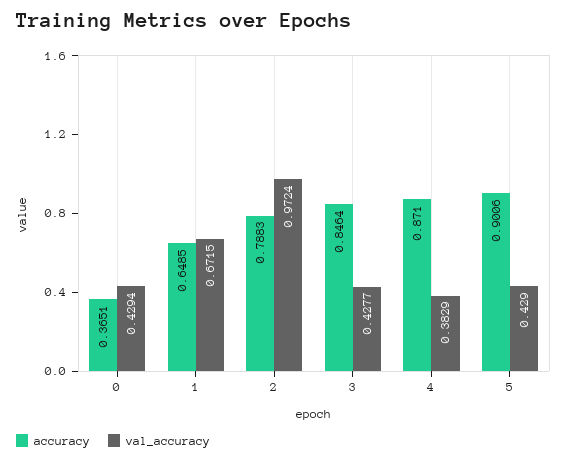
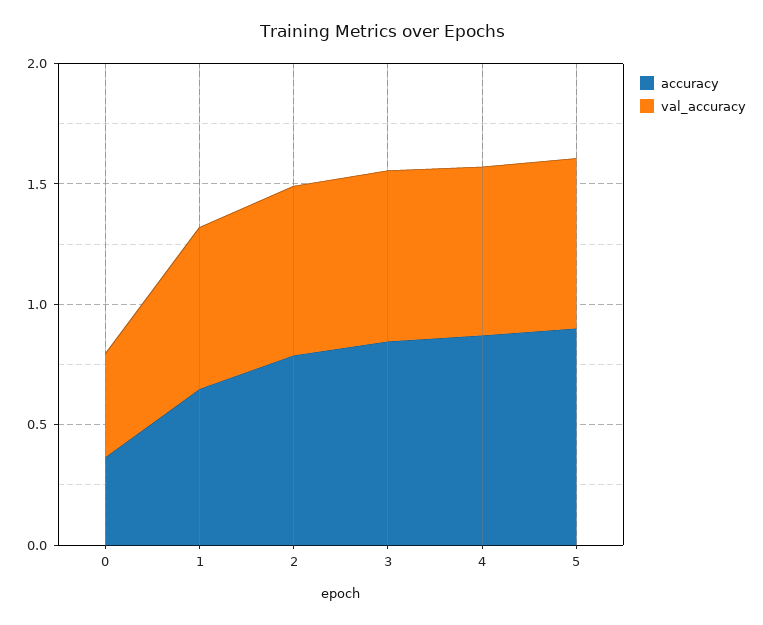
  {
    "accuracy": {
      "0": 0.3651,
      "1": 0.6485,
      "2": 0.7883,
      "3": 0.8464,
      "4": 0.871,
      "5": 0.9006
    },
    "val_accuracy": {
      "0": 0.4294,
      "1": 0.6715,
-     "2": 0.9724,
+     "2": 0.7,
-     "3": 0.4277,
+     "3": 0.7,
-     "4": 0.3829,
+     "4": 0.7,
-     "5": 0.429
+     "5": 0.7
    }
  }

